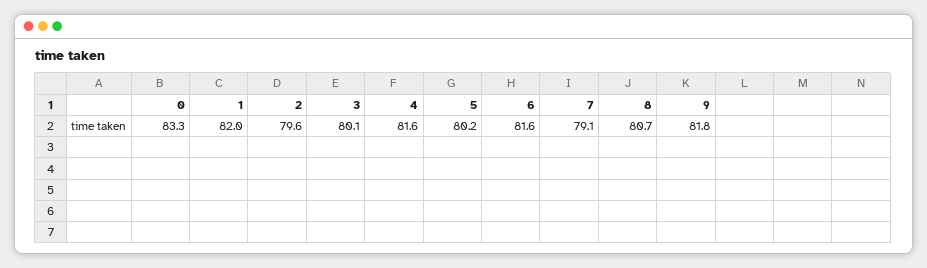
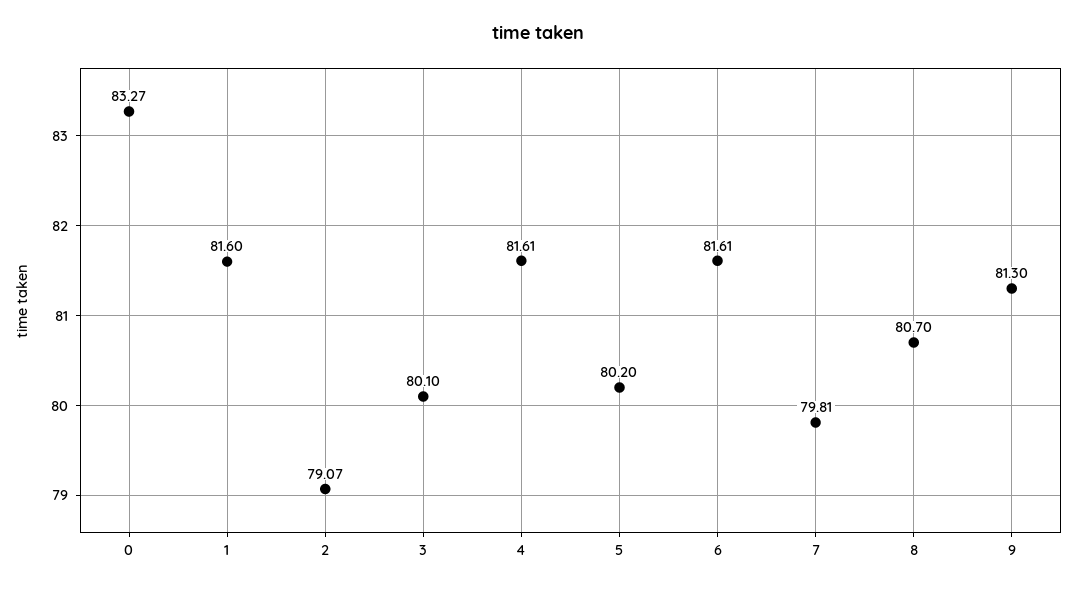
  {
    "0": 83.27,
-   "1": 82,
+   "1": 81.6,
-   "2": 79.6,
+   "2": 79.07,
    "3": 80.1,
    "4": 81.61,
    "5": 80.2,
    "6": 81.61,
-   "7": 79.1,
+   "7": 79.81,
    "8": 80.7,
-   "9": 81.8
+   "9": 81.3
  }

